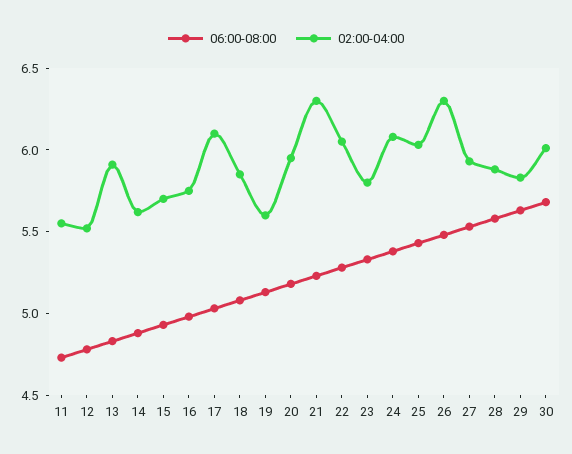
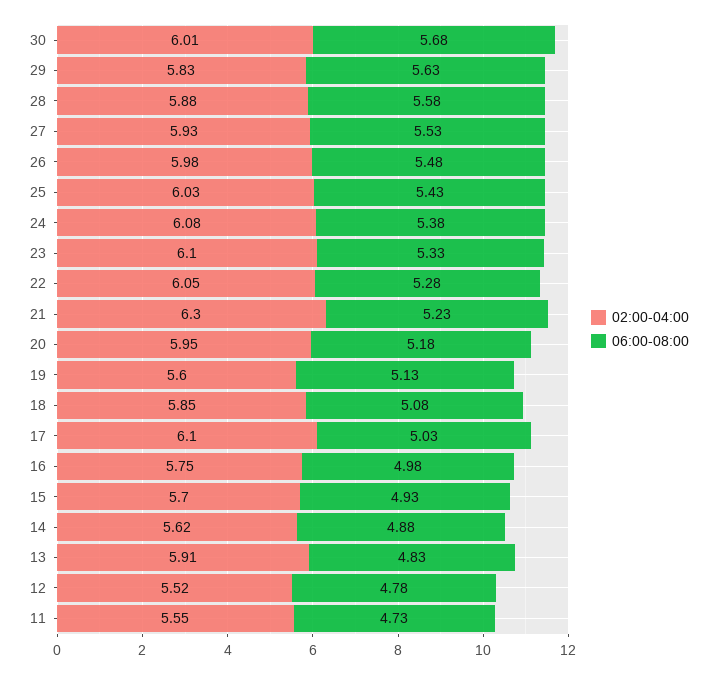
  {
    "06:00-08:00": {
      "11": 4.73,
      "12": 4.78,
      "13": 4.83,
      "14": 4.88,
      "15": 4.93,
      "16": 4.98,
      "17": 5.03,
      "18": 5.08,
      "19": 5.13,
      "20": 5.18,
      "21": 5.23,
      "22": 5.28,
      "23": 5.33,
      "24": 5.38,
      "25": 5.43,
      "26": 5.48,
      "27": 5.53,
      "28": 5.58,
      "29": 5.63,
      "30": 5.68
    },
    "02:00-04:00": {
      "11": 5.55,
      "12": 5.52,
      "13": 5.91,
      "14": 5.62,
      "15": 5.7,
      "16": 5.75,
      "17": 6.1,
      "18": 5.85,
      "19": 5.6,
      "20": 5.95,
      "21": 6.3,
      "22": 6.05,
-     "23": 5.8,
+     "23": 6.1,
      "24": 6.08,
      "25": 6.03,
-     "26": 6.3,
+     "26": 5.98,
      "27": 5.93,
      "28": 5.88,
      "29": 5.83,
      "30": 6.01
    }
  }

